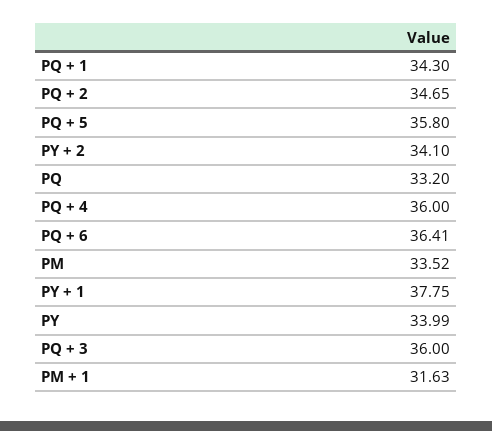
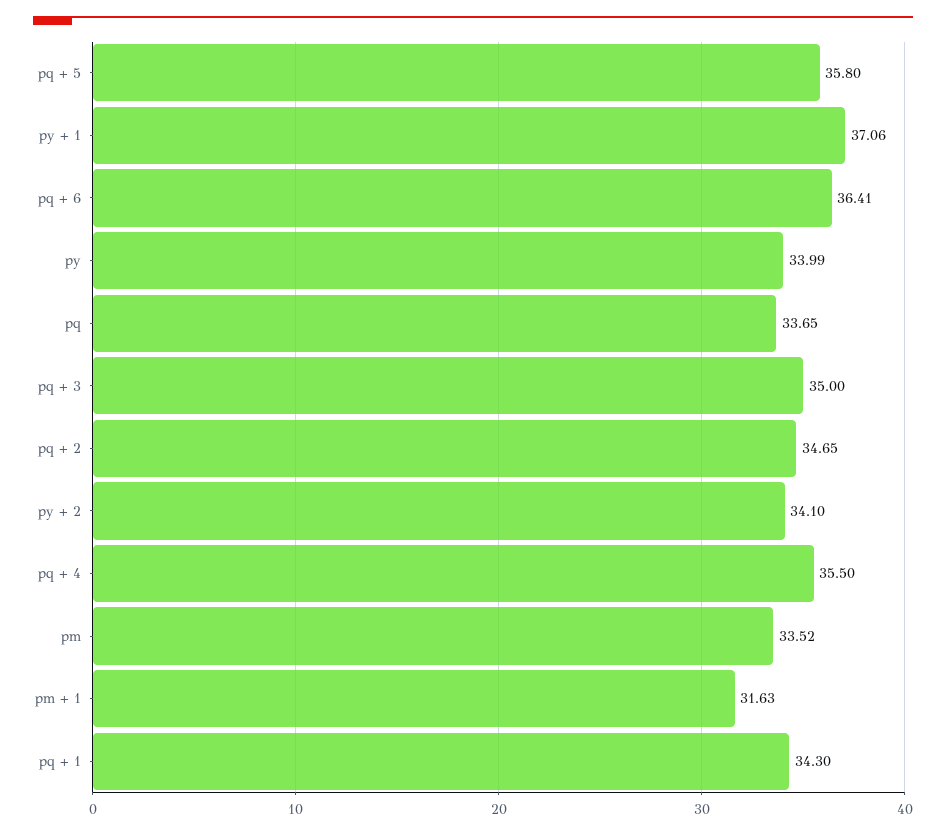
  {
    "PQ + 1": 34.3,
    "PQ + 2": 34.65,
    "PQ + 5": 35.8,
    "PY + 2": 34.1,
-   "PQ": 33.2,
+   "PQ": 33.65,
-   "PQ + 4": 36,
+   "PQ + 4": 35.5,
    "PQ + 6": 36.41,
    "PM": 33.52,
-   "PY + 1": 37.75,
+   "PY + 1": 37.06,
    "PY": 33.99,
-   "PQ + 3": 36,
+   "PQ + 3": 35,
    "PM + 1": 31.63
  }

